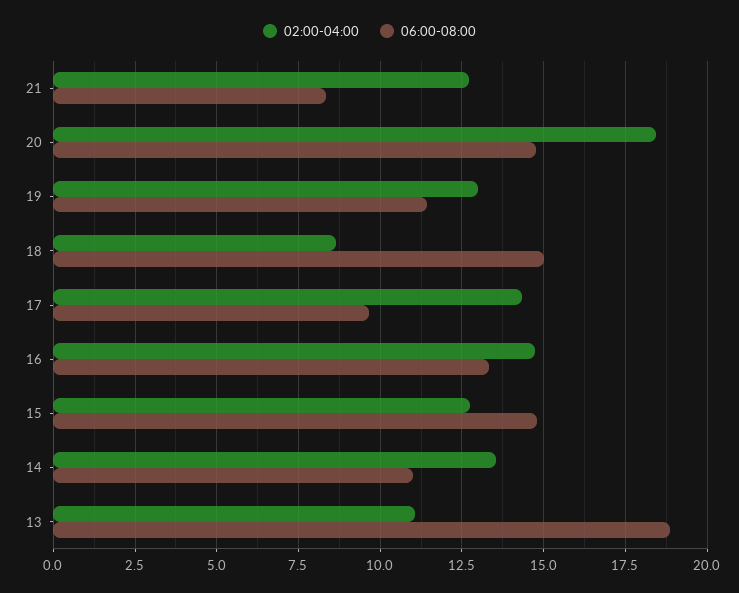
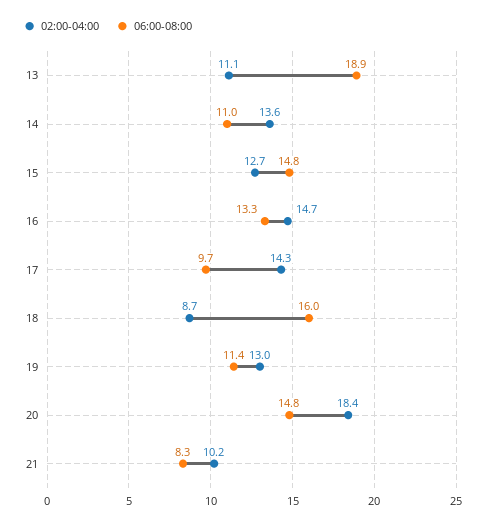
  {
    "02:00-04:00": {
-     "21": 12.75,
+     "21": 10.2,
      "20": 18.4,
      "19": 13,
      "18": 8.7,
      "17": 14.3,
      "16": 14.7,
      "15": 12.7,
      "14": 13.6,
      "13": 11.1
    },
    "06:00-08:00": {
      "21": 8.3,
      "20": 14.8,
      "19": 11.4,
-     "18": 15,
+     "18": 16,
      "17": 9.7,
      "16": 13.3,
      "15": 14.8,
      "14": 11,
      "13": 18.9
    }
  }

